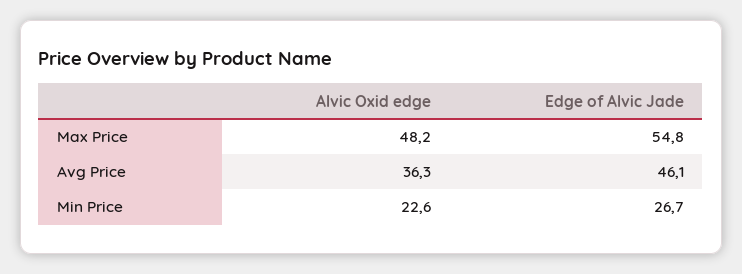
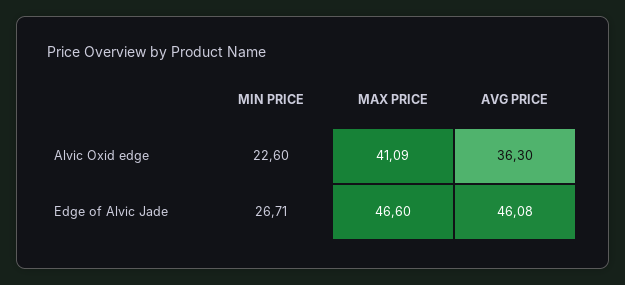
  {
    "Alvic Oxid edge": {
-     "Max Price": 48.2,
+     "Max Price": 41.09,
      "Avg Price": 36.3,
      "Min Price": 22.6
    },
    "Edge of Alvic Jade": {
-     "Max Price": 54.8,
+     "Max Price": 46.6,
      "Avg Price": 46.08,
      "Min Price": 26.71
    }
  }

